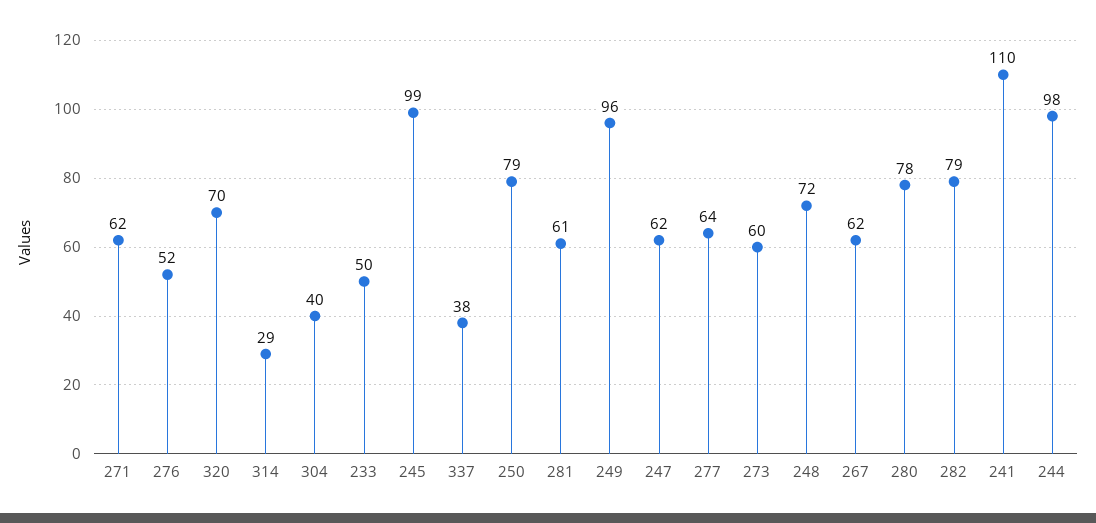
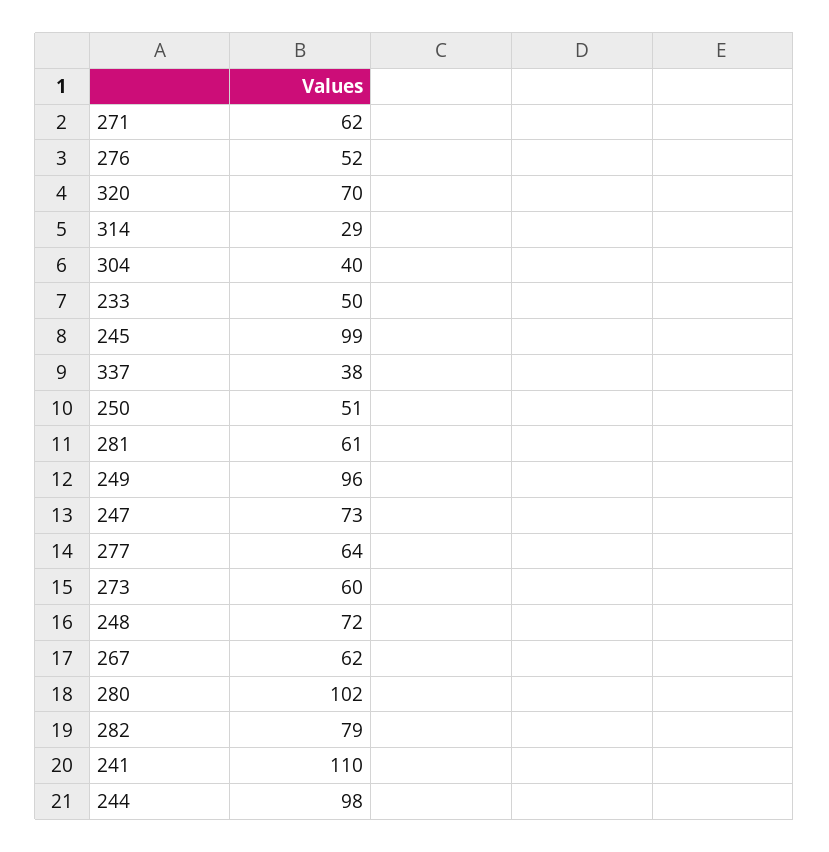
  {
    "271": 62,
    "276": 52,
    "320": 70,
    "314": 29,
    "304": 40,
    "233": 50,
    "245": 99,
    "337": 38,
-   "250": 79,
+   "250": 51,
    "281": 61,
    "249": 96,
-   "247": 62,
+   "247": 73,
    "277": 64,
    "273": 60,
    "248": 72,
    "267": 62,
-   "280": 78,
+   "280": 102,
    "282": 79,
    "241": 110,
    "244": 98
  }

